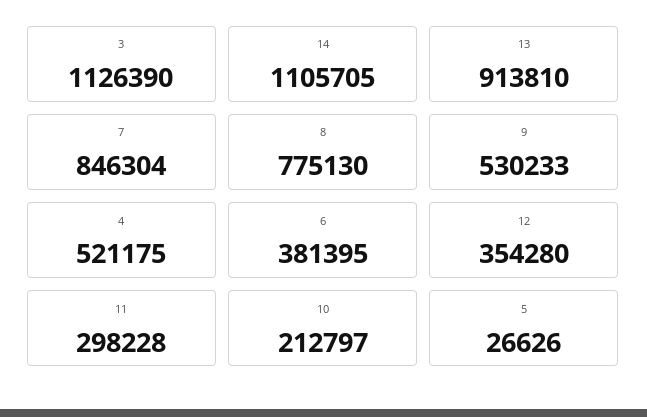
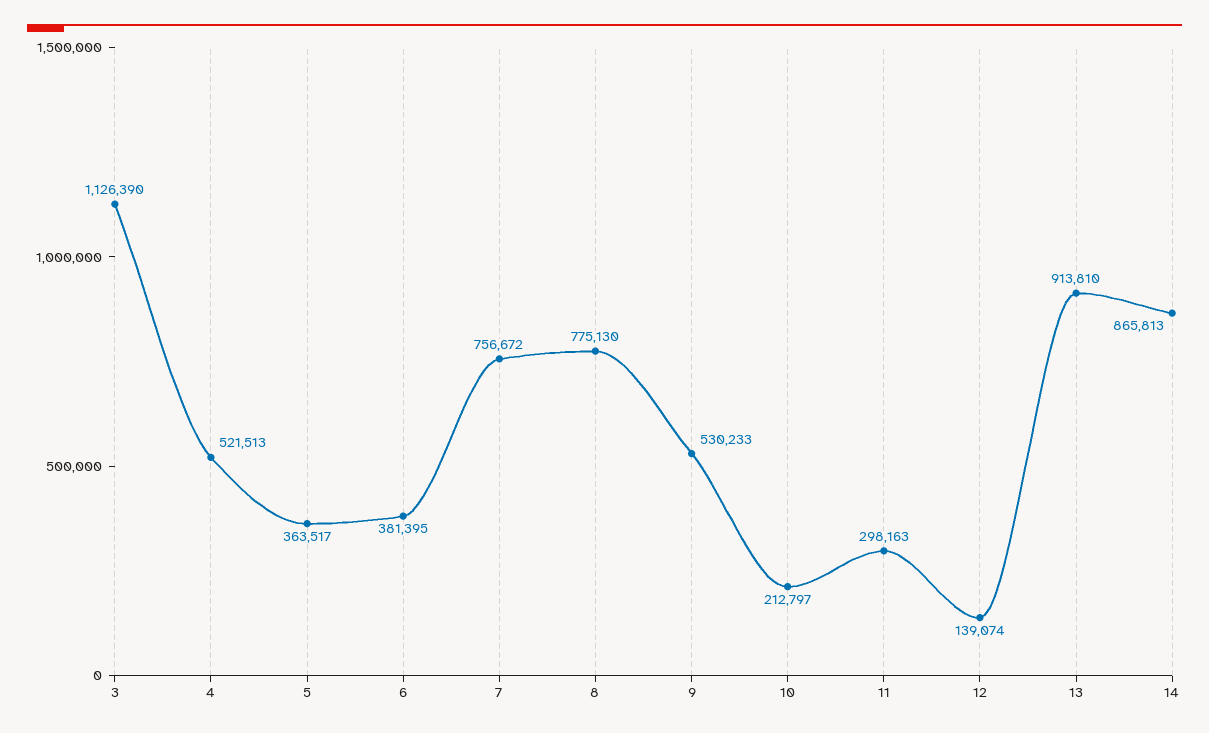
  {
    "3": 1126390,
-   "14": 1105705,
+   "14": 865813,
    "13": 913810,
-   "7": 846304,
+   "7": 756672,
    "8": 775130,
    "9": 530233,
-   "4": 521175,
+   "4": 521513,
    "6": 381395,
-   "12": 354280,
+   "12": 139074,
-   "11": 298228,
+   "11": 298163,
    "10": 212797,
-   "5": 26626
+   "5": 363517
  }

